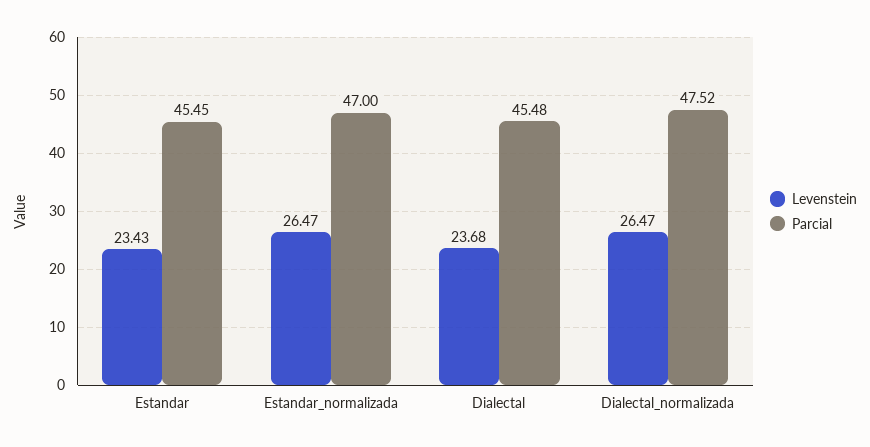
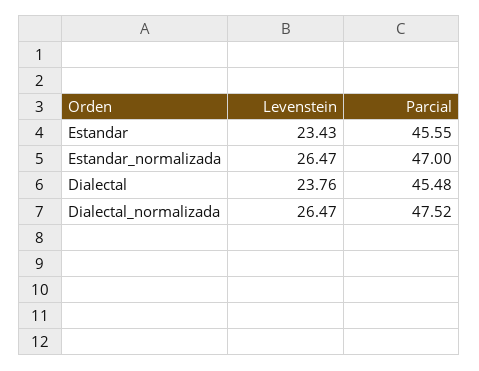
  {
    "Levenstein": {
      "Estandar": 23.43,
      "Estandar_normalizada": 26.47,
-     "Dialectal": 23.68,
+     "Dialectal": 23.76,
      "Dialectal_normalizada": 26.47
    },
    "Parcial": {
-     "Estandar": 45.45,
+     "Estandar": 45.55,
      "Estandar_normalizada": 47,
      "Dialectal": 45.48,
      "Dialectal_normalizada": 47.52
    }
  }

